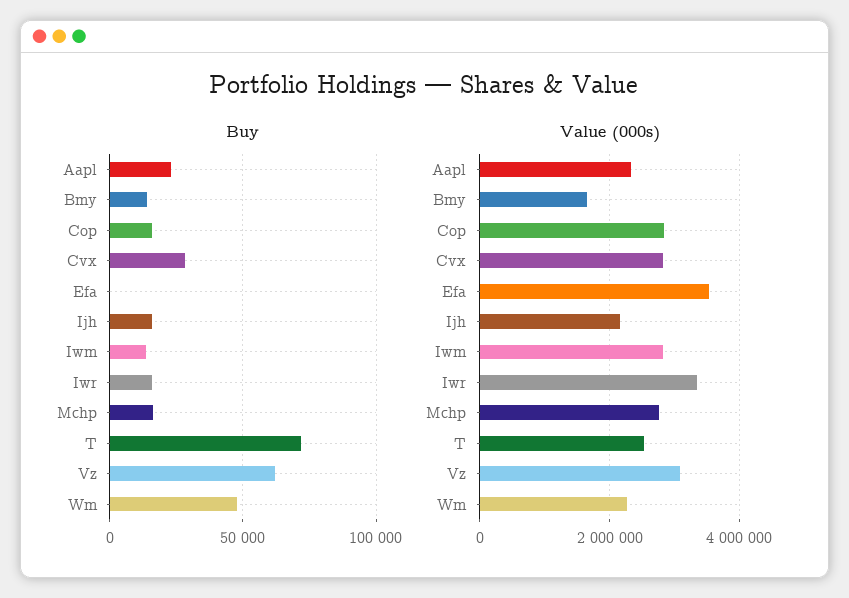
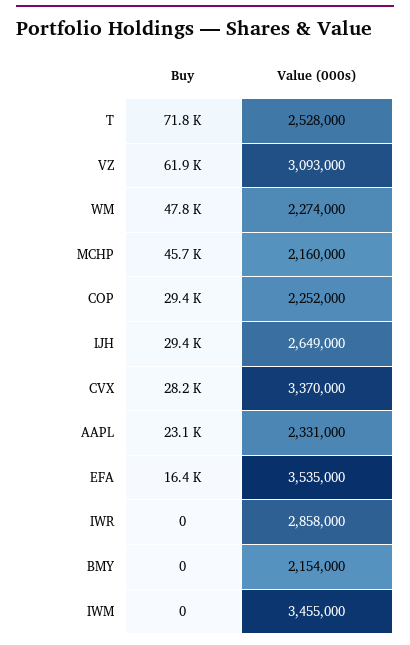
  {
    "Buy": {
      "Aapl": 23100,
-     "Bmy": 15000,
+     "Bmy": 0,
-     "Cop": 15000,
+     "Cop": 29400,
      "Cvx": 28200,
-     "Efa": 0,
+     "Efa": 16400,
-     "Ijh": 15000,
+     "Ijh": 29400,
-     "Iwm": 15000,
+     "Iwm": 0,
-     "Iwr": 15000,
+     "Iwr": 0,
-     "Mchp": 15000,
+     "Mchp": 45700,
      "T": 71800,
      "Vz": 61900,
      "Wm": 47800
    },
    "Value (000s)": {
      "Aapl": 2331000,
-     "Bmy": 1600000,
+     "Bmy": 2154000,
-     "Cop": 2800000,
+     "Cop": 2252000,
-     "Cvx": 2800000,
+     "Cvx": 3370000,
      "Efa": 3535000,
-     "Ijh": 2200000,
+     "Ijh": 2649000,
-     "Iwm": 2800000,
+     "Iwm": 3455000,
-     "Iwr": 3400000,
+     "Iwr": 2858000,
-     "Mchp": 2800000,
+     "Mchp": 2160000,
      "T": 2528000,
      "Vz": 3093000,
      "Wm": 2274000
    }
  }

